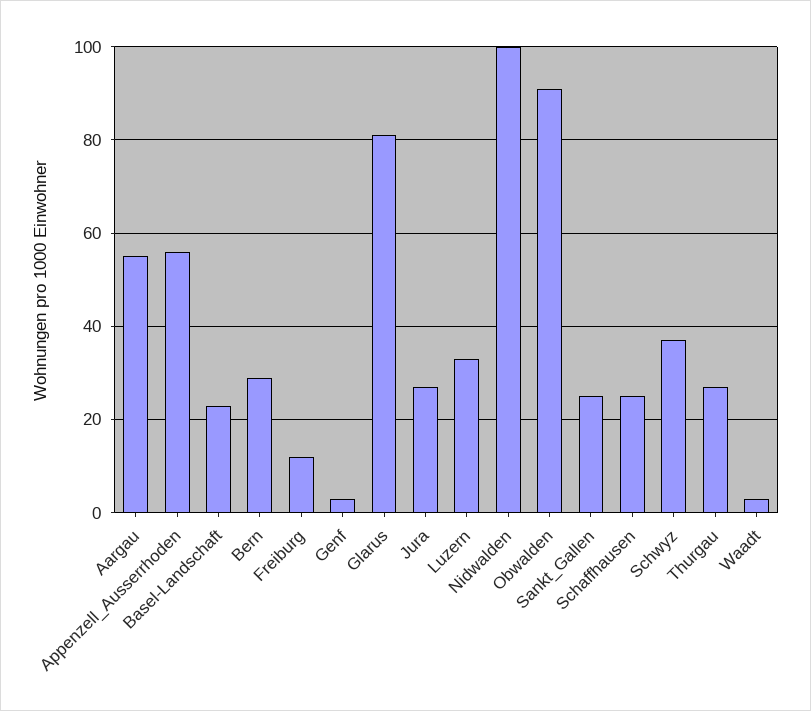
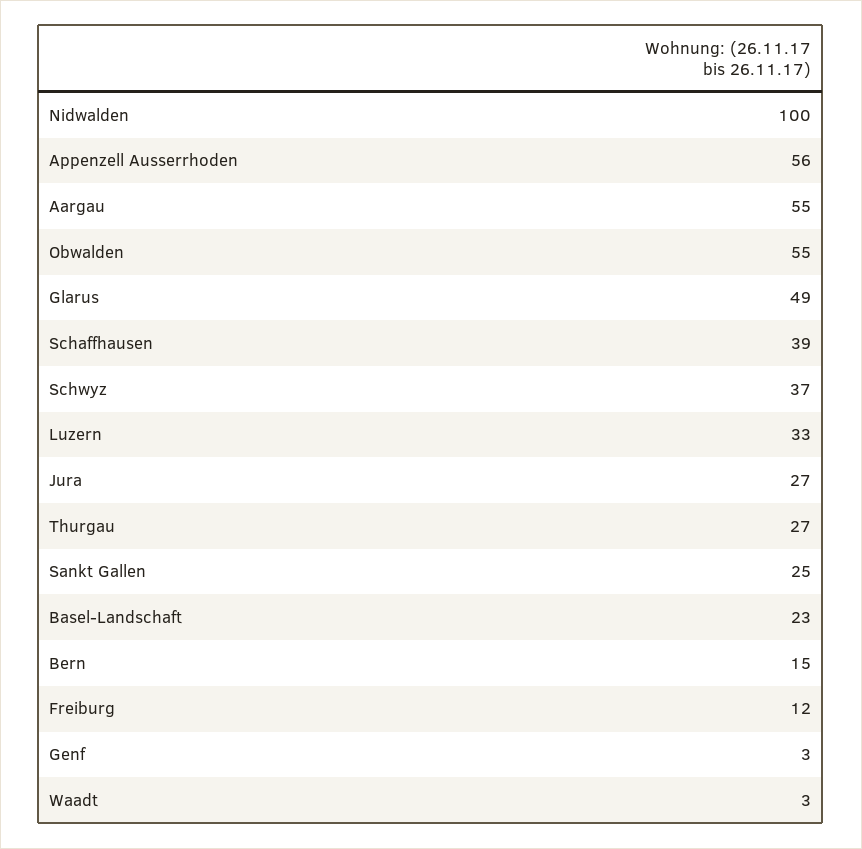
  {
    "Aargau": 55,
    "Appenzell_Ausserrhoden": 56,
    "Basel-Landschaft": 23,
-   "Bern": 30,
+   "Bern": 15,
    "Freiburg": 12,
    "Genf": 3,
-   "Glarus": 80,
+   "Glarus": 49,
    "Jura": 27,
    "Luzern": 33,
    "Nidwalden": 100,
-   "Obwalden": 90,
+   "Obwalden": 55,
    "Sankt_Gallen": 25,
-   "Schaffhausen": 25,
+   "Schaffhausen": 39,
    "Schwyz": 37,
    "Thurgau": 27,
    "Waadt": 3
  }

